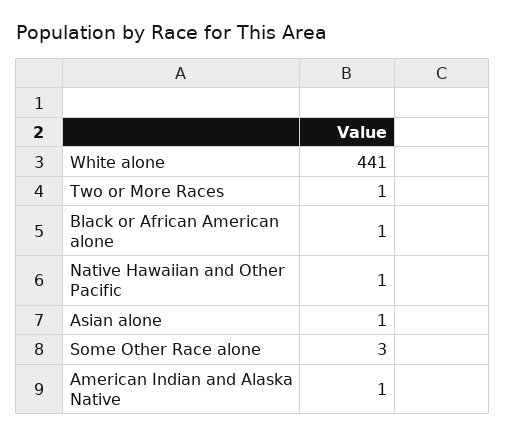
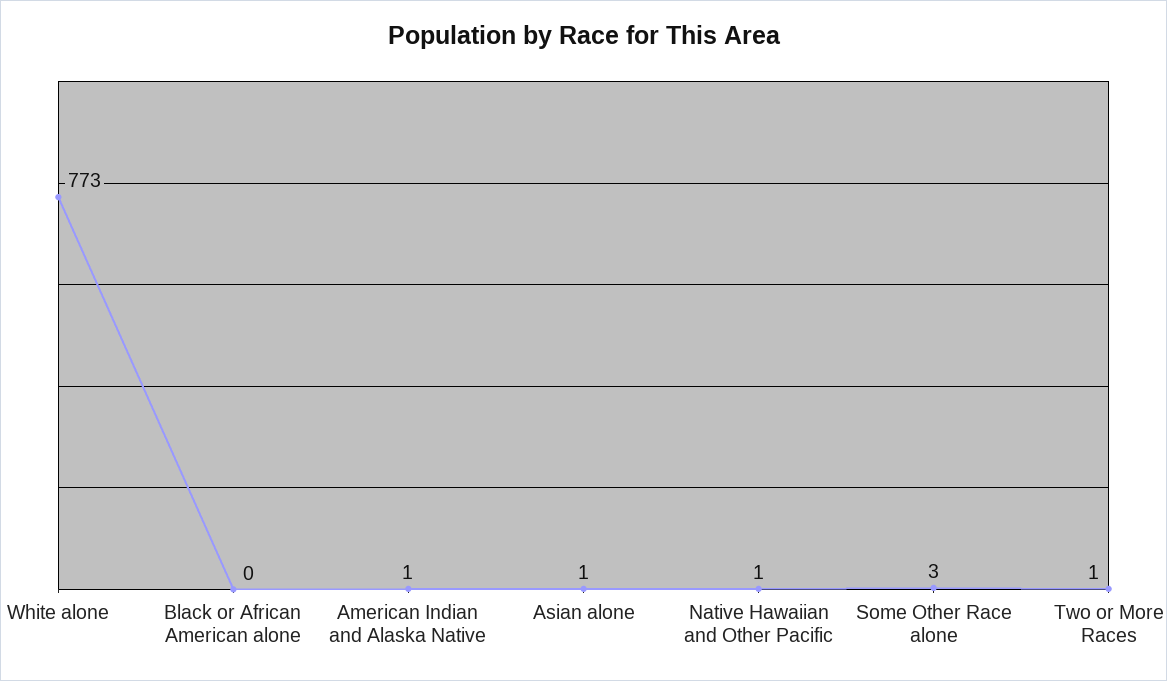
  {
-   "White alone": 441,
+   "White alone": 773,
    "Two or More Races": 1,
-   "Black or African American alone": 1,
+   "Black or African American alone": 0,
    "Native Hawaiian and Other Pacific": 1,
    "Asian alone": 1,
    "Some Other Race alone": 3,
    "American Indian and Alaska Native": 1
  }

